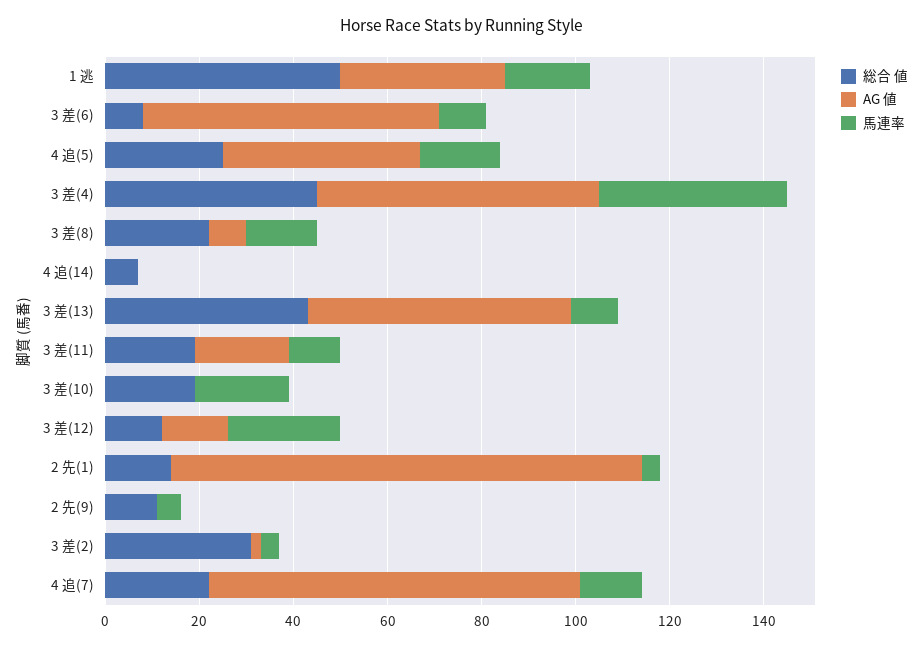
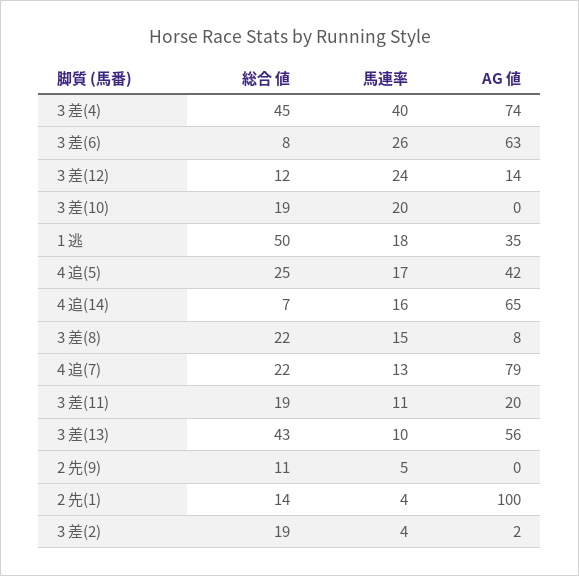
  {
    "総合 値": {
      "1 逃": 50,
      "3 差(6)": 8,
      "4 追(5)": 25,
      "3 差(4)": 45,
      "3 差(8)": 22,
      "4 追(14)": 7,
      "3 差(13)": 43,
      "3 差(11)": 19,
      "3 差(10)": 19,
      "3 差(12)": 12,
      "2 先(1)": 14,
      "2 先(9)": 11,
-     "3 差(2)": 30,
+     "3 差(2)": 19,
      "4 追(7)": 22
    },
    "AG 値": {
      "1 逃": 35,
      "3 差(6)": 63,
      "4 追(5)": 42,
-     "3 差(4)": 60,
+     "3 差(4)": 74,
      "3 差(8)": 8,
-     "4 追(14)": 0,
+     "4 追(14)": 65,
      "3 差(13)": 56,
      "3 差(11)": 20,
      "3 差(10)": 0,
      "3 差(12)": 14,
      "2 先(1)": 100,
      "2 先(9)": 0,
      "3 差(2)": 2,
      "4 追(7)": 79
    },
    "馬連率": {
      "1 逃": 18,
-     "3 差(6)": 10,
+     "3 差(6)": 26,
      "4 追(5)": 17,
      "3 差(4)": 40,
      "3 差(8)": 15,
-     "4 追(14)": 0,
+     "4 追(14)": 16,
      "3 差(13)": 10,
      "3 差(11)": 11,
      "3 差(10)": 20,
      "3 差(12)": 24,
      "2 先(1)": 4,
      "2 先(9)": 5,
      "3 差(2)": 4,
      "4 追(7)": 13
    }
  }

